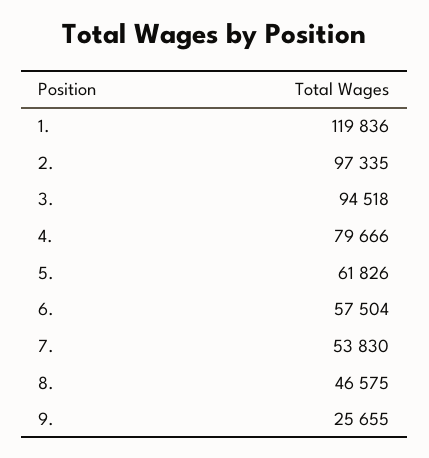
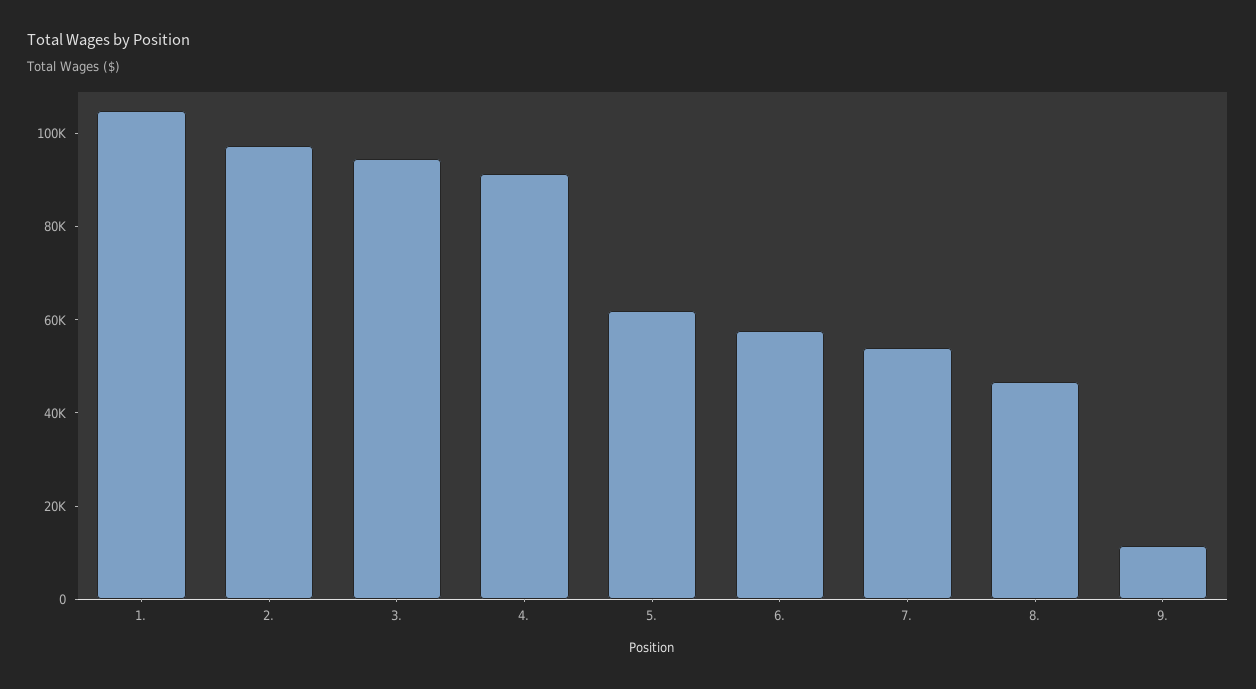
  {
-   "1.": 119836,
+   "1.": 105000,
    "2.": 97335,
    "3.": 94518,
-   "4.": 79666,
+   "4.": 90000,
    "5.": 61826,
    "6.": 57504,
    "7.": 53830,
    "8.": 46575,
-   "9.": 25655
+   "9.": 10000
  }

